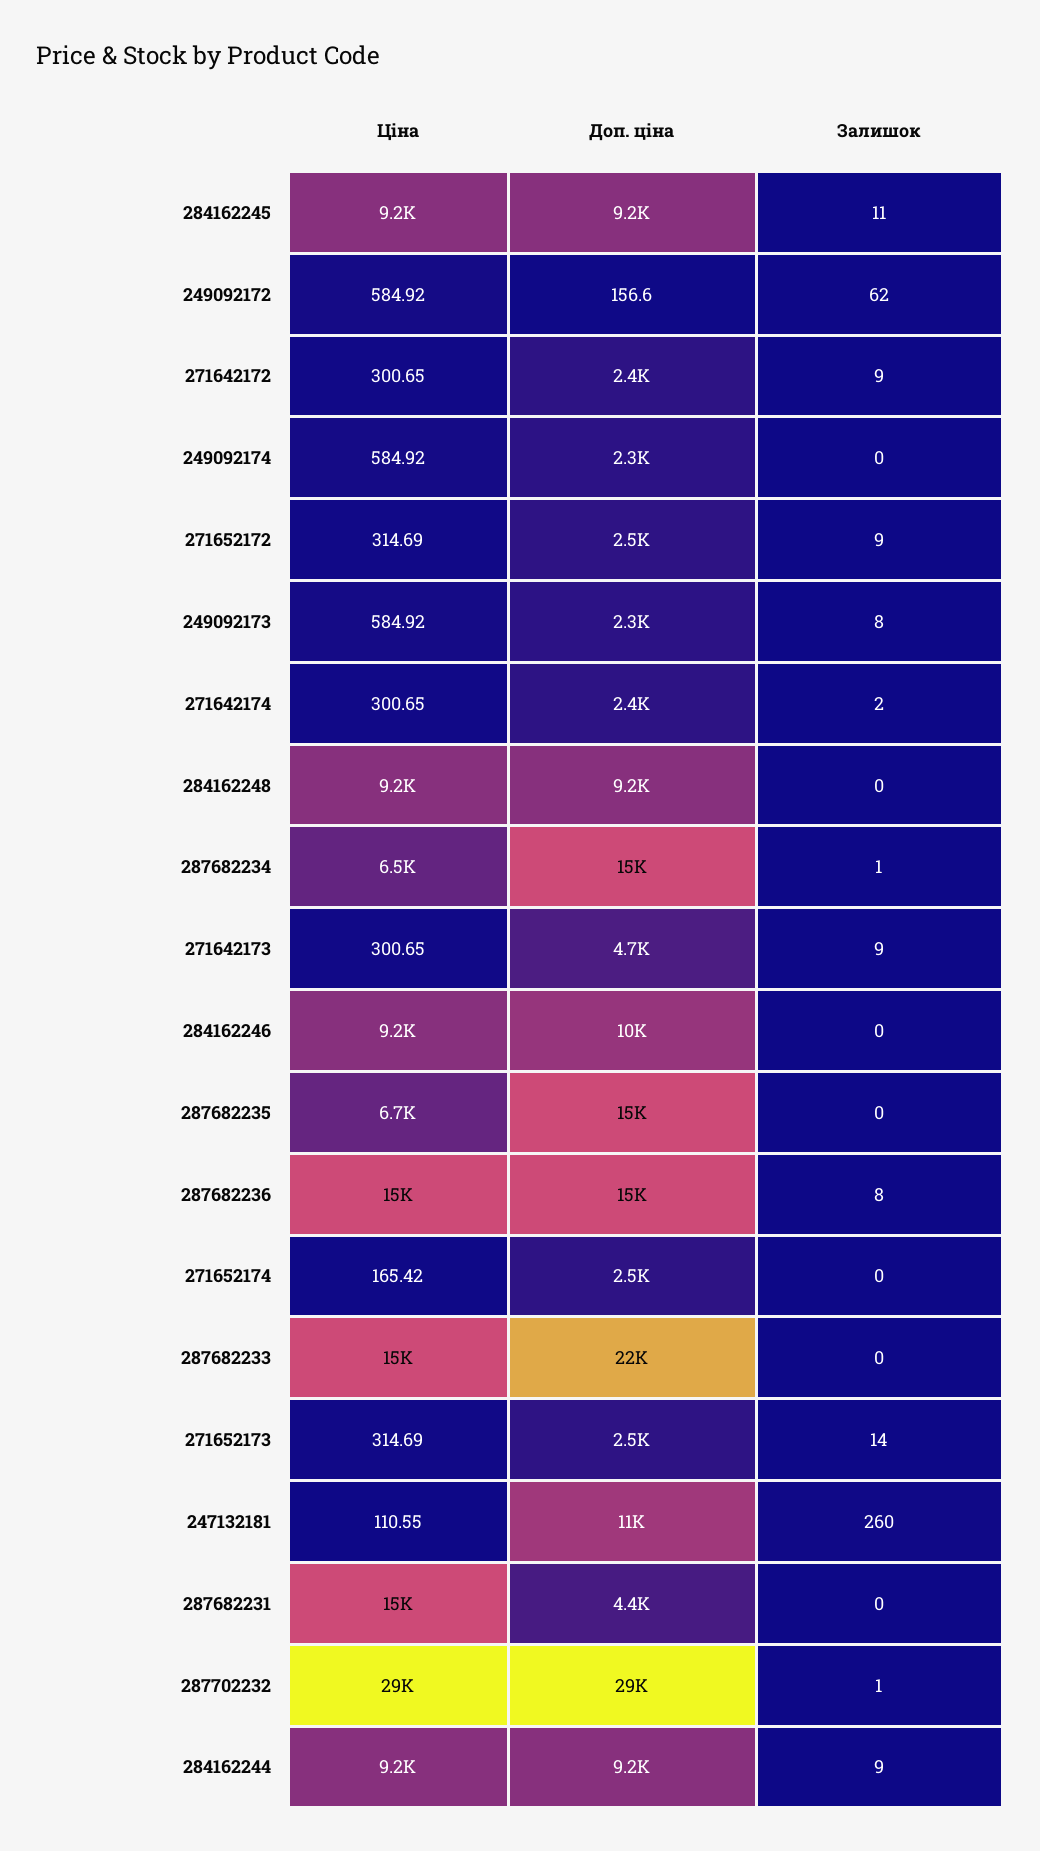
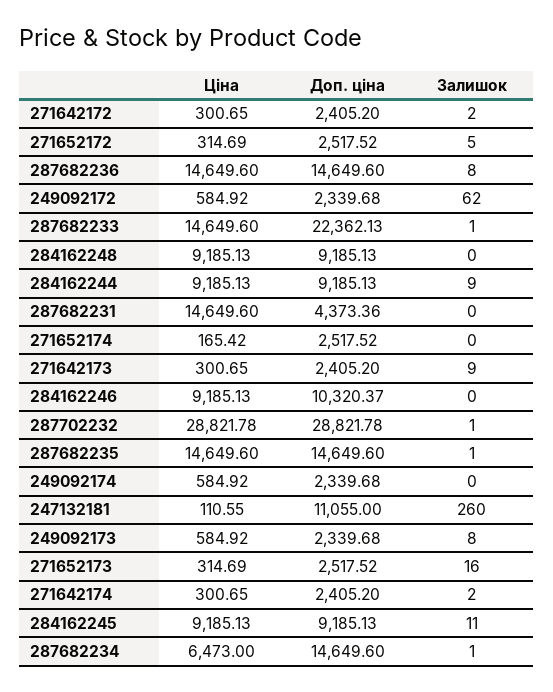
  {
    "Ціна": {
      "284162245": 9185.13,
      "249092172": 584.92,
      "271642172": 300.65,
      "249092174": 584.92,
      "271652172": 314.69,
      "249092173": 584.92,
      "271642174": 300.65,
      "284162248": 9185.13,
      "287682234": 6473,
      "271642173": 300.65,
      "284162246": 9185.13,
-     "287682235": 6700,
+     "287682235": 14649.6,
      "287682236": 14649.6,
      "271652174": 165.42,
      "287682233": 14649.6,
      "271652173": 314.69,
      "247132181": 110.55,
      "287682231": 14649.6,
      "287702232": 28821.78,
      "284162244": 9185.13
    },
    "Доп. ціна": {
      "284162245": 9185.13,
-     "249092172": 156.6,
+     "249092172": 2339.68,
      "271642172": 2405.2,
      "249092174": 2339.68,
      "271652172": 2517.52,
      "249092173": 2339.68,
      "271642174": 2405.2,
      "284162248": 9185.13,
      "287682234": 14649.6,
-     "271642173": 4700,
+     "271642173": 2405.2,
      "284162246": 10320.37,
      "287682235": 14649.6,
      "287682236": 14649.6,
      "271652174": 2517.52,
      "287682233": 22362.13,
      "271652173": 2517.52,
      "247132181": 11055,
      "287682231": 4373.36,
      "287702232": 28821.78,
      "284162244": 9185.13
    },
    "Залишок": {
      "284162245": 11,
      "249092172": 62,
-     "271642172": 9,
+     "271642172": 2,
      "249092174": 0,
-     "271652172": 9,
+     "271652172": 5,
      "249092173": 8,
      "271642174": 2,
      "284162248": 0,
      "287682234": 1,
      "271642173": 9,
      "284162246": 0,
-     "287682235": 0,
+     "287682235": 1,
      "287682236": 8,
      "271652174": 0,
-     "287682233": 0,
+     "287682233": 1,
-     "271652173": 14,
+     "271652173": 16,
      "247132181": 260,
      "287682231": 0,
      "287702232": 1,
      "284162244": 9
    }
  }

